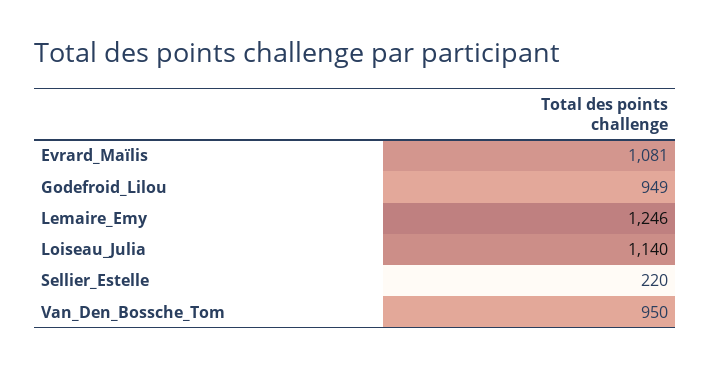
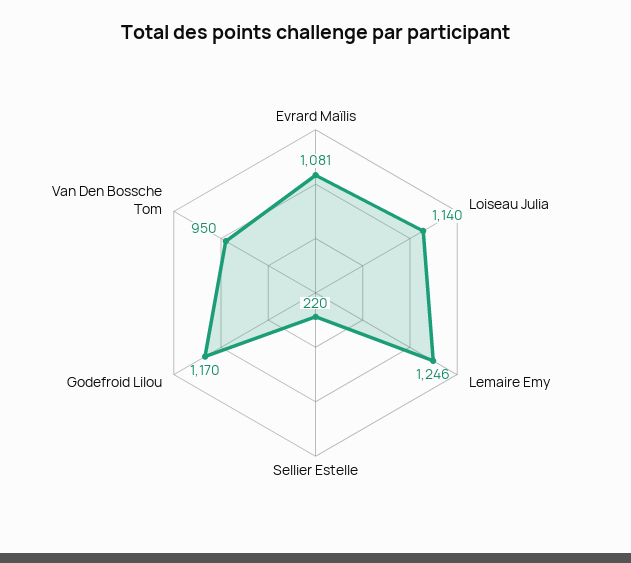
  {
    "Evrard_Maïlis": 1081,
-   "Godefroid_Lilou": 949,
+   "Godefroid_Lilou": 1170,
    "Lemaire_Emy": 1246,
    "Loiseau_Julia": 1140,
    "Sellier_Estelle": 220,
    "Van_Den_Bossche_Tom": 950
  }

